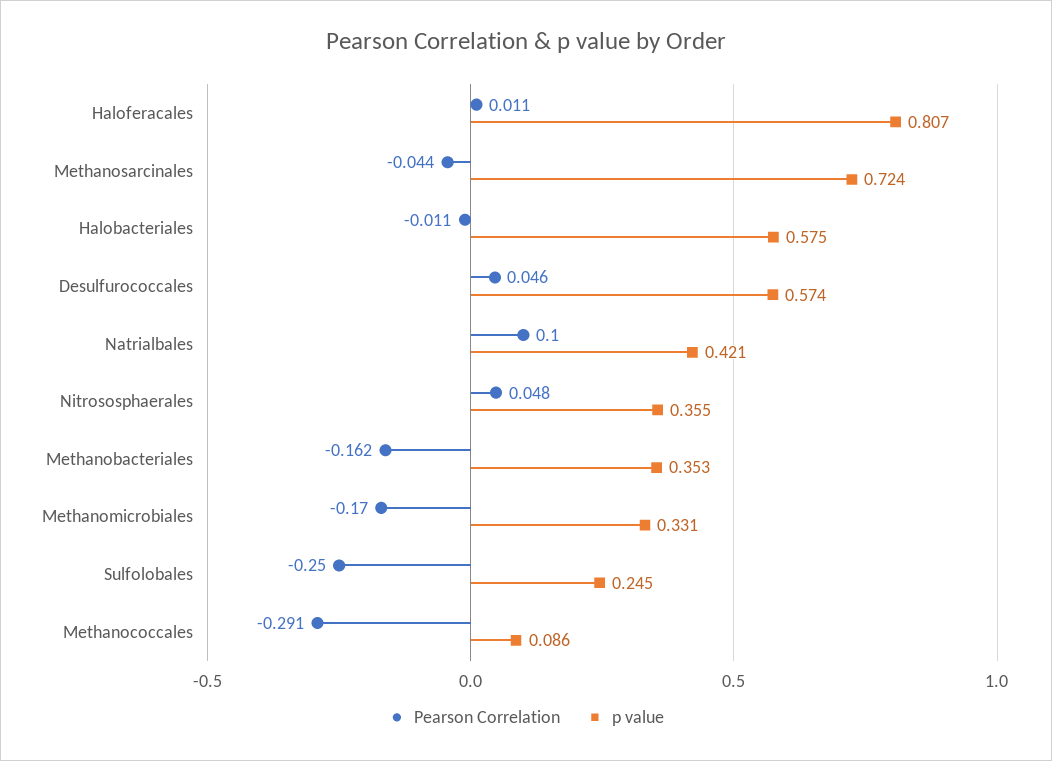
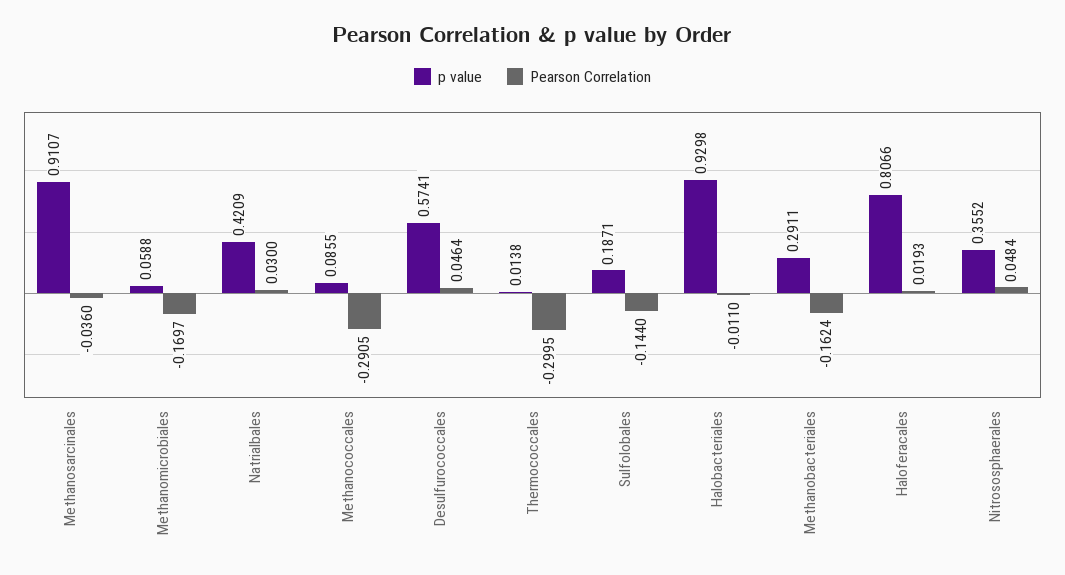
  {
    "Pearson Correlation": {
-     "Haloferacales": 0.011,
+     "Haloferacales": 0.0193,
-     "Methanosarcinales": -0.044,
+     "Methanosarcinales": -0.036,
      "Halobacteriales": -0.011,
      "Desulfurococcales": 0.0464,
-     "Natrialbales": 0.1,
+     "Natrialbales": 0.03,
      "Nitrososphaerales": 0.0484,
      "Methanobacteriales": -0.1624,
      "Methanomicrobiales": -0.1697,
-     "Sulfolobales": -0.25,
+     "Sulfolobales": -0.144,
-     "Methanococcales": -0.2905
+     "Methanococcales": -0.2905,
+     "Thermococcales": -0.2995
    },
    "p value": {
      "Haloferacales": 0.8066,
-     "Methanosarcinales": 0.724,
+     "Methanosarcinales": 0.9107,
-     "Halobacteriales": 0.575,
+     "Halobacteriales": 0.9298,
      "Desulfurococcales": 0.5741,
      "Natrialbales": 0.4209,
      "Nitrososphaerales": 0.3552,
-     "Methanobacteriales": 0.353,
+     "Methanobacteriales": 0.2911,
-     "Methanomicrobiales": 0.331,
+     "Methanomicrobiales": 0.0588,
-     "Sulfolobales": 0.245,
+     "Sulfolobales": 0.1871,
-     "Methanococcales": 0.0855
+     "Methanococcales": 0.0855,
+     "Thermococcales": 0.0138
    }
  }

